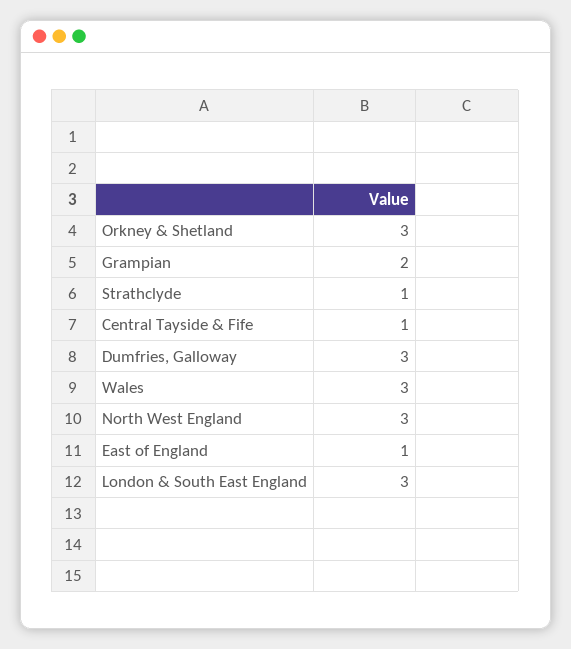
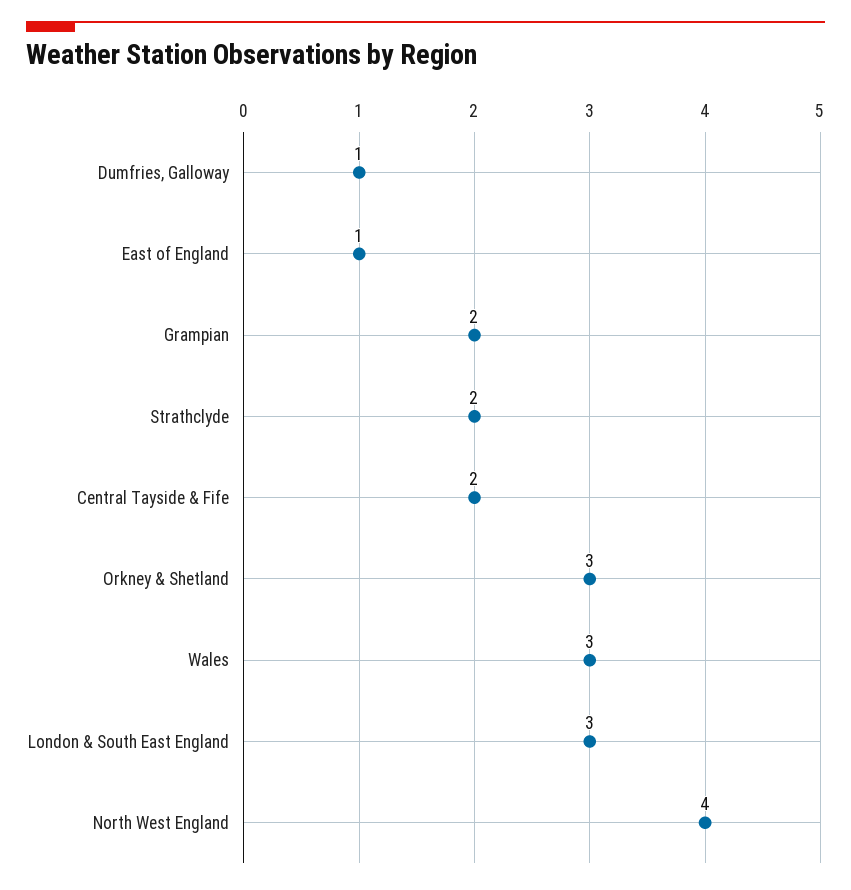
  {
    "Orkney & Shetland": 3,
    "Grampian": 2,
-   "Strathclyde": 1,
+   "Strathclyde": 2,
-   "Central Tayside & Fife": 1,
+   "Central Tayside & Fife": 2,
-   "Dumfries, Galloway": 3,
+   "Dumfries, Galloway": 1,
    "Wales": 3,
-   "North West England": 3,
+   "North West England": 4,
    "East of England": 1,
    "London & South East England": 3
  }

